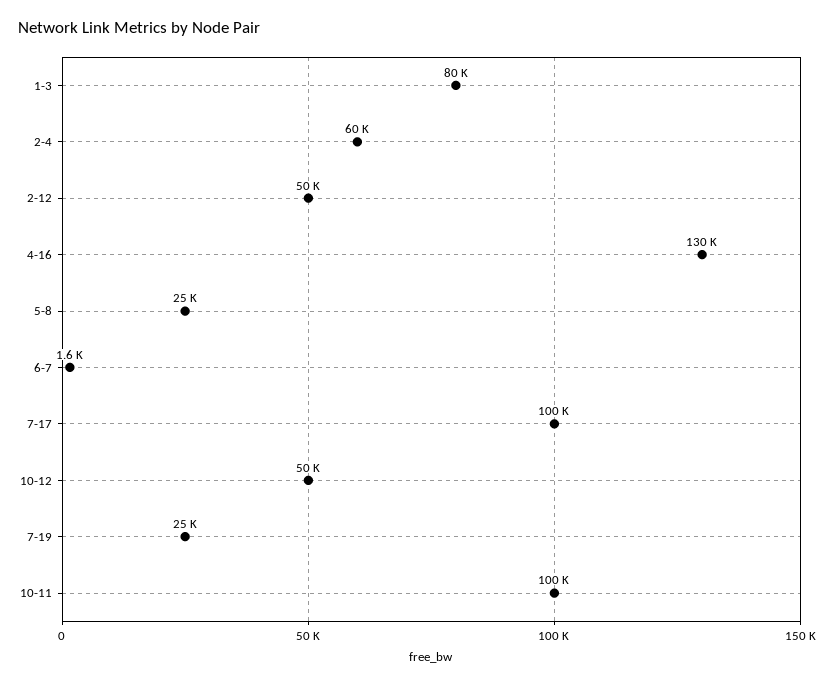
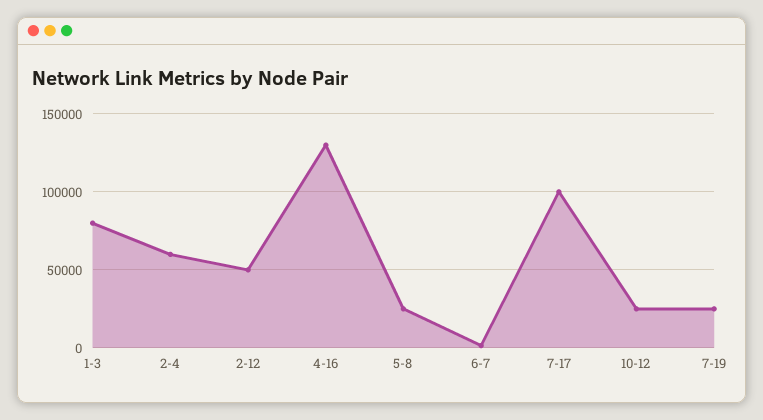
  {
    "1-3": 80000,
    "2-4": 60000,
    "2-12": 50000,
    "4-16": 130000,
    "5-8": 25000,
    "6-7": 1600,
    "7-17": 100000,
-   "10-12": 50000,
+   "10-12": 25000,
-   "7-19": 25000,
+   "7-19": 25000
-   "10-11": 100000
  }

